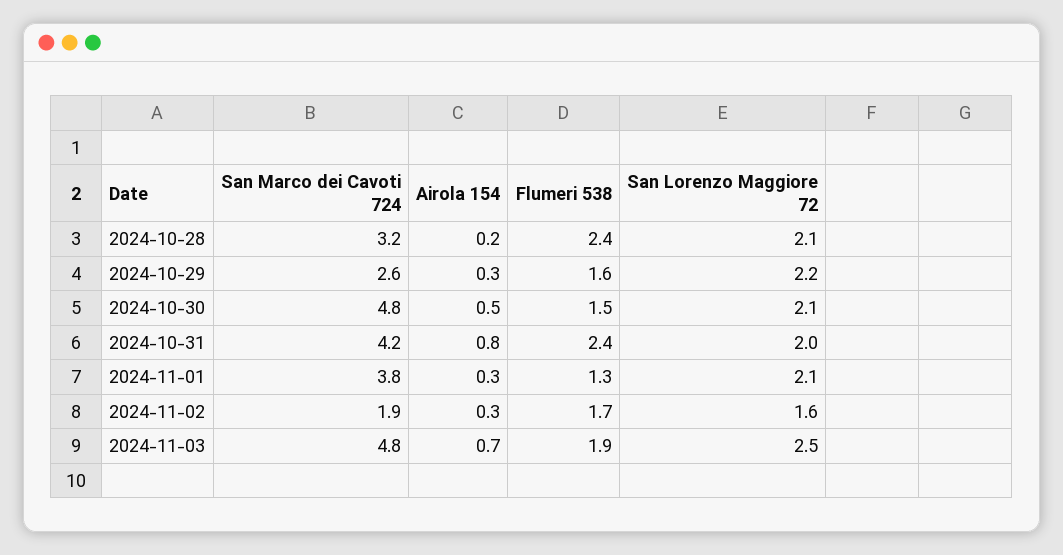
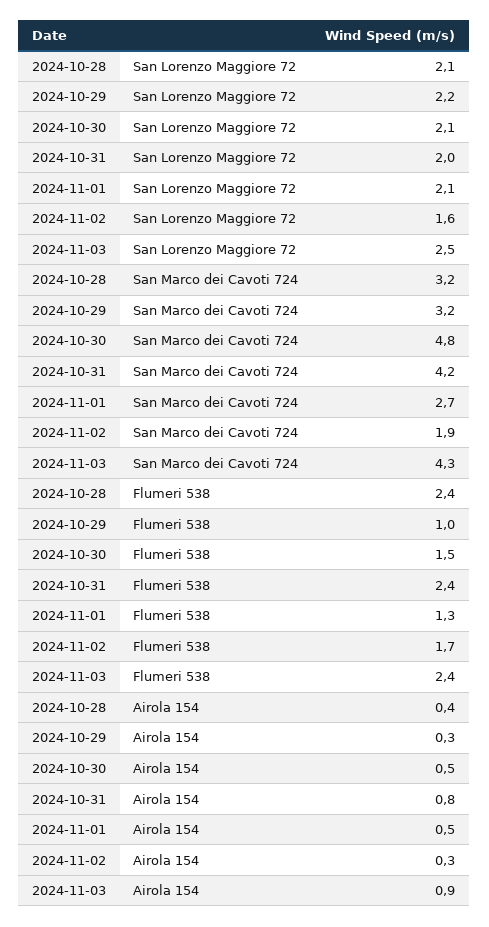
  {
    "San Marco dei Cavoti 724": {
      "2024-10-28": 3.2,
-     "2024-10-29": 2.6,
+     "2024-10-29": 3.2,
      "2024-10-30": 4.8,
      "2024-10-31": 4.2,
-     "2024-11-01": 3.8,
+     "2024-11-01": 2.7,
      "2024-11-02": 1.9,
-     "2024-11-03": 4.8
+     "2024-11-03": 4.3
    },
    "Airola 154": {
-     "2024-10-28": 0.2,
+     "2024-10-28": 0.4,
      "2024-10-29": 0.3,
      "2024-10-30": 0.5,
      "2024-10-31": 0.8,
-     "2024-11-01": 0.3,
+     "2024-11-01": 0.5,
      "2024-11-02": 0.3,
-     "2024-11-03": 0.7
+     "2024-11-03": 0.9
    },
    "Flumeri 538": {
      "2024-10-28": 2.4,
-     "2024-10-29": 1.6,
+     "2024-10-29": 1,
      "2024-10-30": 1.5,
      "2024-10-31": 2.4,
      "2024-11-01": 1.3,
      "2024-11-02": 1.7,
-     "2024-11-03": 1.9
+     "2024-11-03": 2.4
    },
    "San Lorenzo Maggiore 72": {
      "2024-10-28": 2.1,
      "2024-10-29": 2.2,
      "2024-10-30": 2.1,
      "2024-10-31": 2,
      "2024-11-01": 2.1,
      "2024-11-02": 1.6,
      "2024-11-03": 2.5
    }
  }

